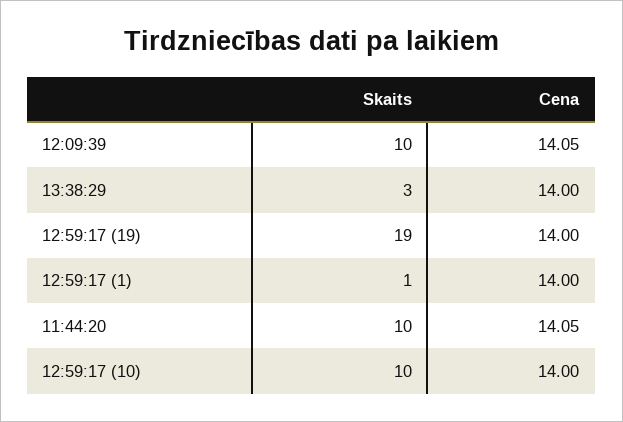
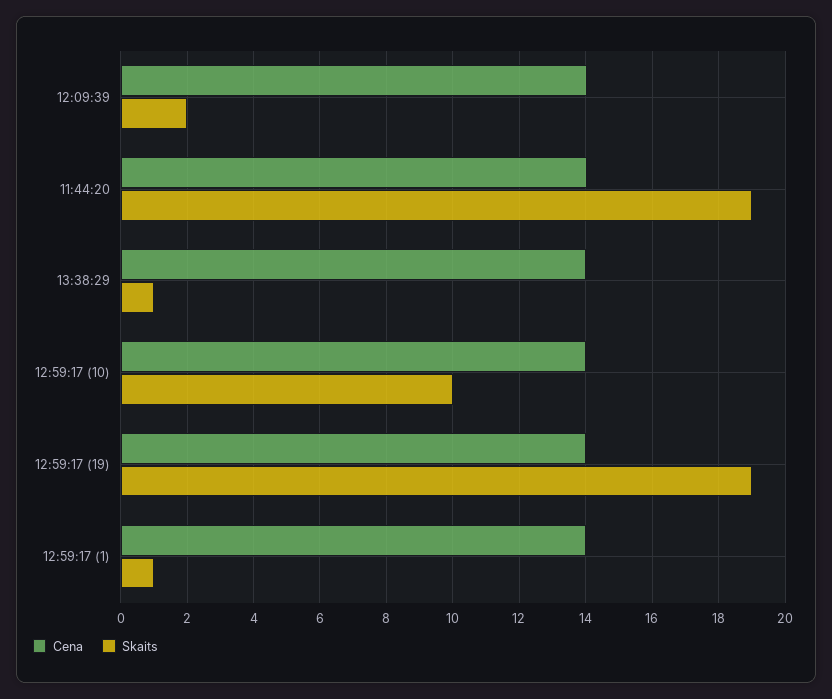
  {
    "Skaits": {
-     "12:09:39": 10,
+     "12:09:39": 2,
-     "13:38:29": 3,
+     "13:38:29": 1,
      "12:59:17 (19)": 19,
      "12:59:17 (1)": 1,
-     "11:44:20": 10,
+     "11:44:20": 19,
      "12:59:17 (10)": 10
    },
    "Cena": {
      "12:09:39": 14.05,
      "13:38:29": 14,
      "12:59:17 (19)": 14,
      "12:59:17 (1)": 14,
      "11:44:20": 14.05,
      "12:59:17 (10)": 14
    }
  }

